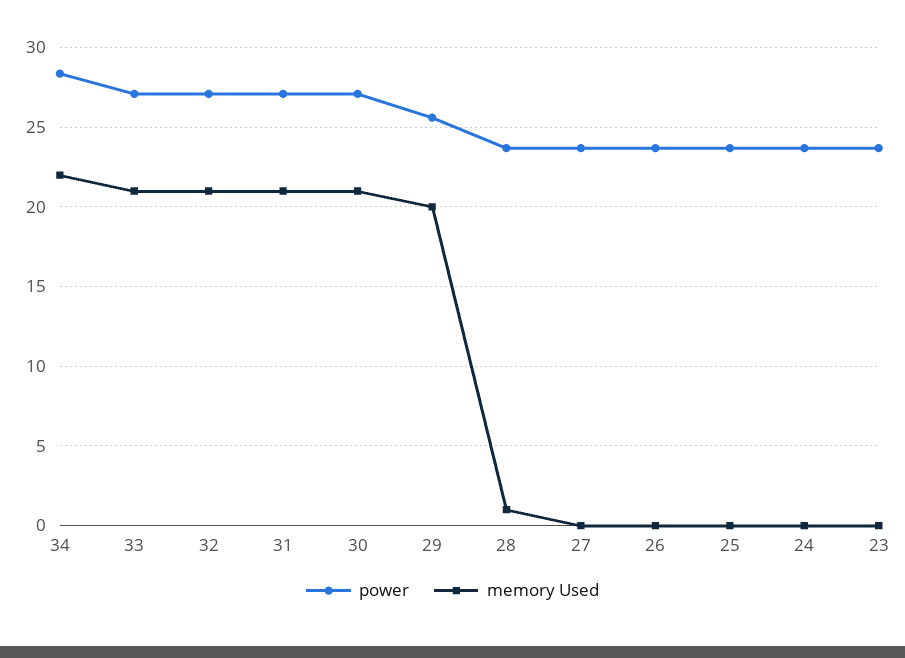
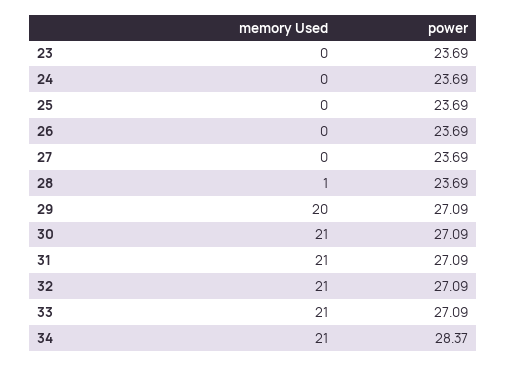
  {
    "power": {
      "34": 28.37,
      "33": 27.09,
      "32": 27.09,
      "31": 27.09,
      "30": 27.09,
-     "29": 25.5,
+     "29": 27.09,
      "28": 23.69,
      "27": 23.69,
      "26": 23.69,
      "25": 23.69,
      "24": 23.69,
      "23": 23.69
    },
    "memory Used": {
-     "34": 22,
+     "34": 21,
      "33": 21,
      "32": 21,
      "31": 21,
      "30": 21,
      "29": 20,
      "28": 1,
      "27": 0,
      "26": 0,
      "25": 0,
      "24": 0,
      "23": 0
    }
  }

